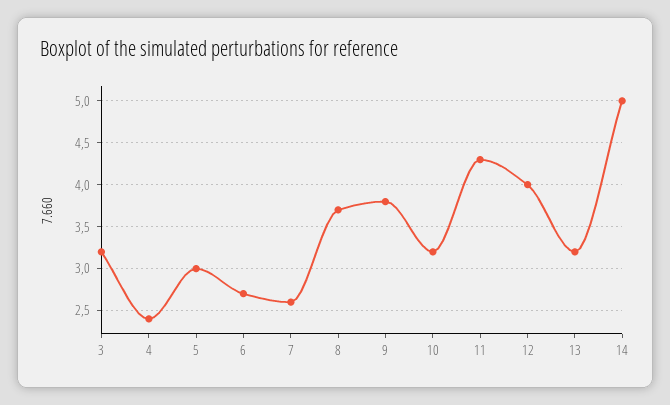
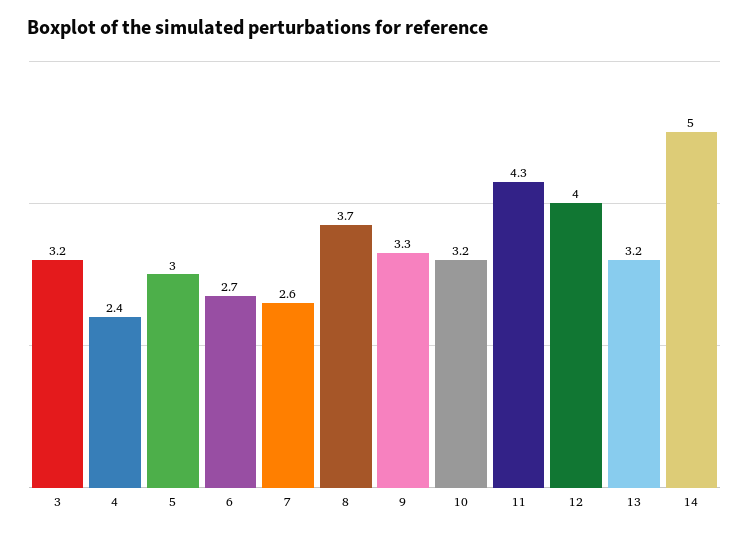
  {
    "3": 3.2,
    "4": 2.4,
    "5": 3,
    "6": 2.7,
    "7": 2.6,
    "8": 3.7,
-   "9": 3.8,
+   "9": 3.3,
    "10": 3.2,
    "11": 4.3,
    "12": 4,
    "13": 3.2,
    "14": 5
  }

